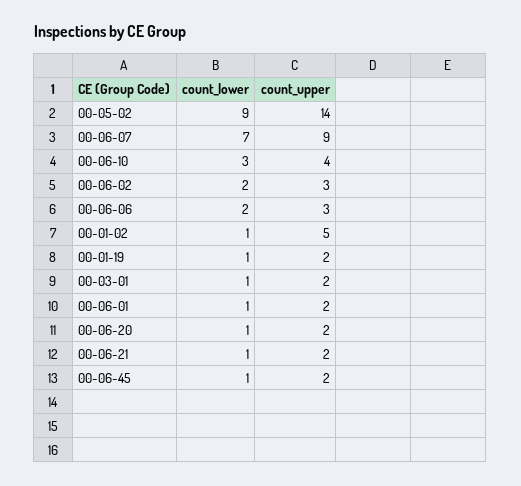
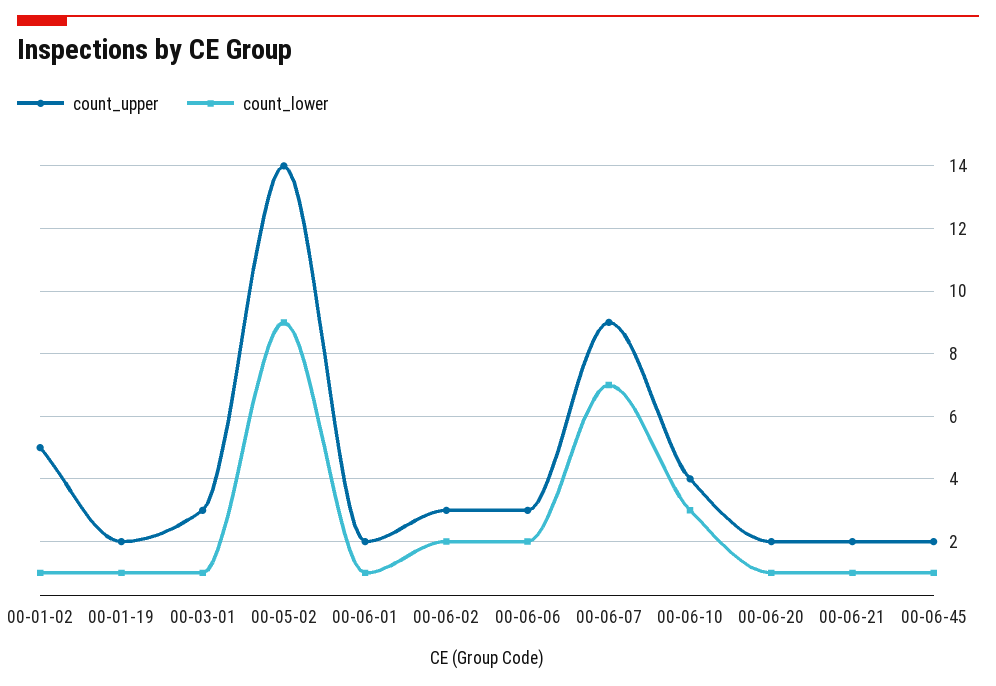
  {
    "count_lower": {
      "00-05-02": 9,
      "00-06-07": 7,
      "00-06-10": 3,
      "00-06-02": 2,
      "00-06-06": 2,
      "00-01-02": 1,
      "00-01-19": 1,
      "00-03-01": 1,
      "00-06-01": 1,
      "00-06-20": 1,
      "00-06-21": 1,
      "00-06-45": 1
    },
    "count_upper": {
      "00-05-02": 14,
      "00-06-07": 9,
      "00-06-10": 4,
      "00-06-02": 3,
      "00-06-06": 3,
      "00-01-02": 5,
      "00-01-19": 2,
-     "00-03-01": 2,
+     "00-03-01": 3,
      "00-06-01": 2,
      "00-06-20": 2,
      "00-06-21": 2,
      "00-06-45": 2
    }
  }

